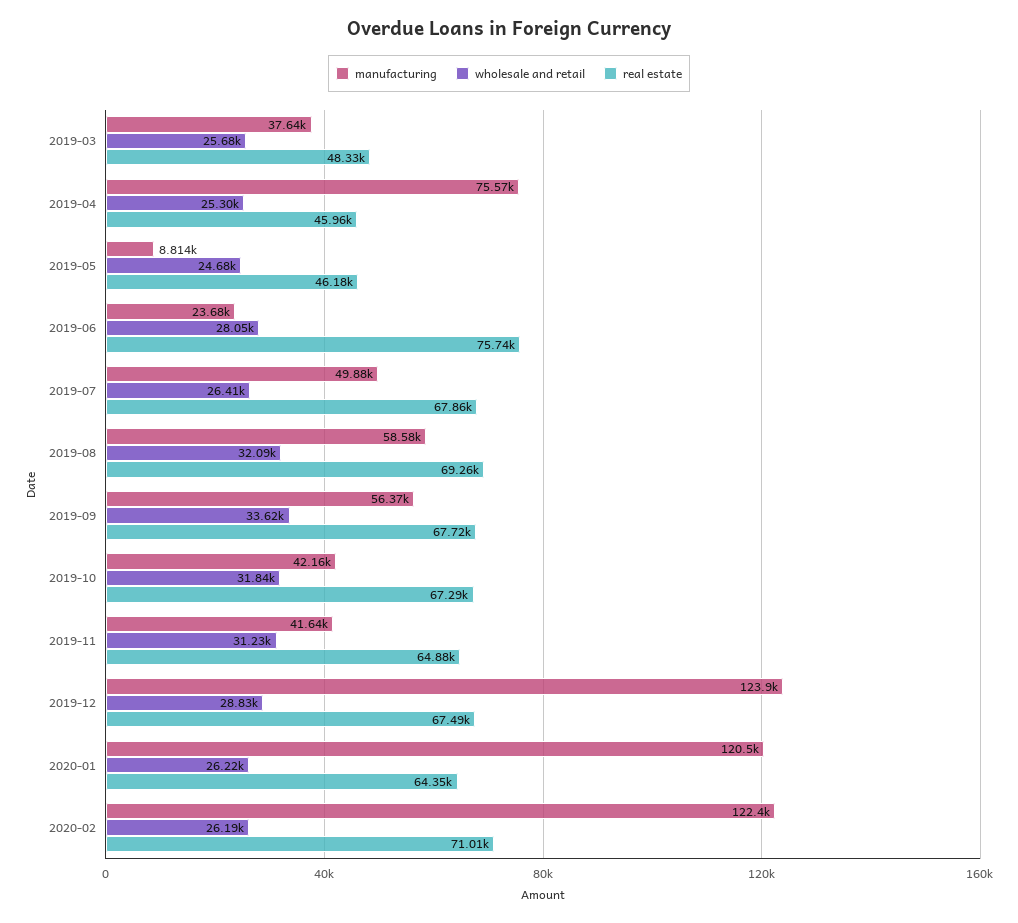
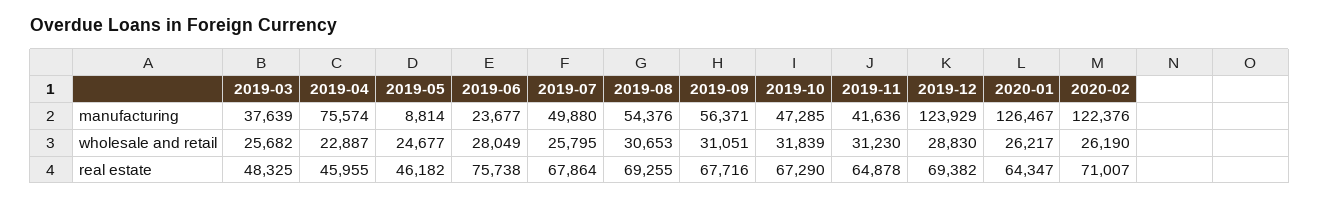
  {
    "manufacturing": {
      "2019-03": 37639,
      "2019-04": 75574,
      "2019-05": 8814,
      "2019-06": 23677,
      "2019-07": 49880,
-     "2019-08": 58580,
+     "2019-08": 54376,
      "2019-09": 56371,
-     "2019-10": 42160,
+     "2019-10": 47285,
      "2019-11": 41636,
      "2019-12": 123929,
-     "2020-01": 120500,
+     "2020-01": 126467,
      "2020-02": 122376
    },
    "wholesale and retail": {
      "2019-03": 25682,
-     "2019-04": 25300,
+     "2019-04": 22887,
      "2019-05": 24677,
      "2019-06": 28049,
-     "2019-07": 26410,
+     "2019-07": 25795,
-     "2019-08": 32090,
+     "2019-08": 30653,
-     "2019-09": 33620,
+     "2019-09": 31051,
      "2019-10": 31839,
      "2019-11": 31230,
      "2019-12": 28830,
      "2020-01": 26217,
      "2020-02": 26190
    },
    "real estate": {
      "2019-03": 48325,
      "2019-04": 45955,
      "2019-05": 46182,
      "2019-06": 75738,
      "2019-07": 67864,
      "2019-08": 69255,
      "2019-09": 67716,
      "2019-10": 67290,
      "2019-11": 64878,
-     "2019-12": 67490,
+     "2019-12": 69382,
      "2020-01": 64347,
      "2020-02": 71007
    }
  }

